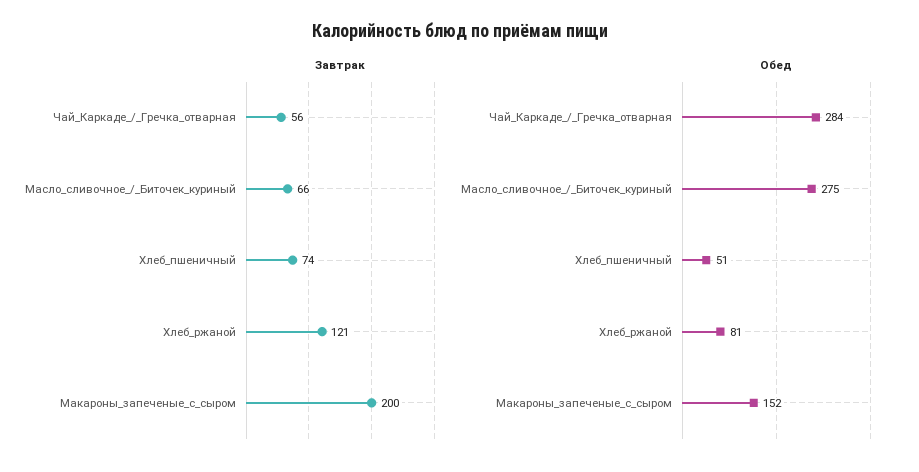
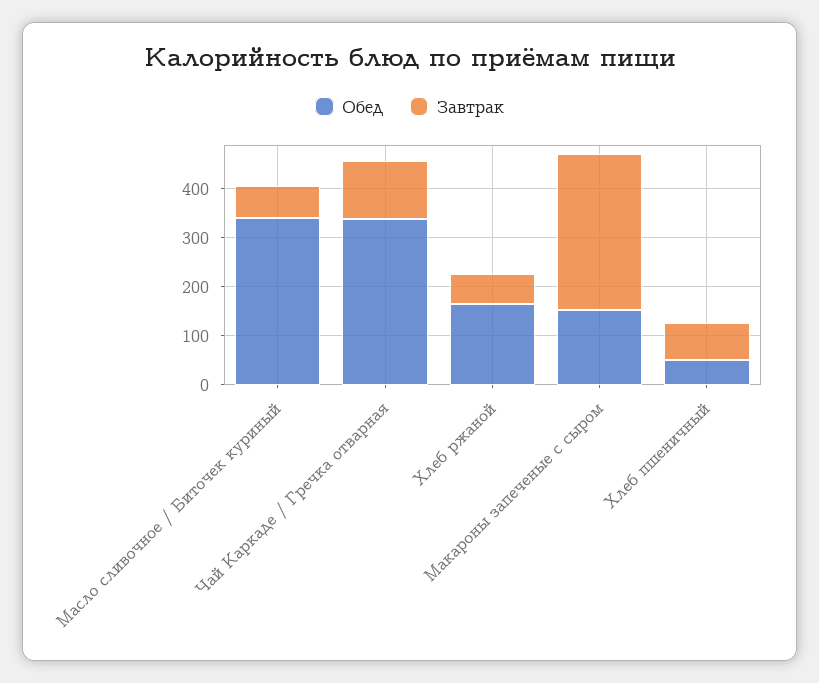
  {
    "Завтрак": {
-     "Чай_Каркаде_/_Гречка_отварная": 56,
+     "Чай_Каркаде_/_Гречка_отварная": 120,
      "Масло_сливочное_/_Биточек_куриный": 66,
      "Хлеб_пшеничный": 74,
-     "Хлеб_ржаной": 121,
+     "Хлеб_ржаной": 60,
-     "Макароны_запеченые_с_сыром": 200
+     "Макароны_запеченые_с_сыром": 320
    },
    "Обед": {
-     "Чай_Каркаде_/_Гречка_отварная": 284,
+     "Чай_Каркаде_/_Гречка_отварная": 340,
-     "Масло_сливочное_/_Биточек_куриный": 275,
+     "Масло_сливочное_/_Биточек_куриный": 340,
      "Хлеб_пшеничный": 51,
-     "Хлеб_ржаной": 81,
+     "Хлеб_ржаной": 160,
      "Макароны_запеченые_с_сыром": 152
    }
  }

